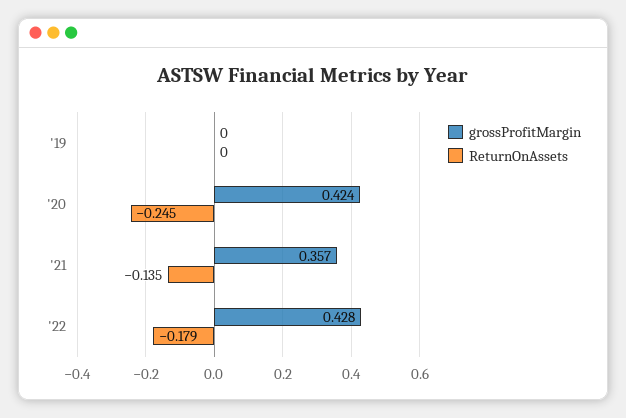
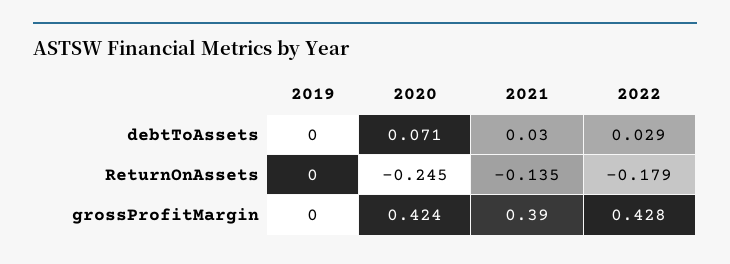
  {
    "grossProfitMargin": {
      "'19": 0,
      "'20": 0.424,
-     "'21": 0.357,
+     "'21": 0.39,
      "'22": 0.428
    },
    "ReturnOnAssets": {
      "'19": 0,
      "'20": -0.245,
      "'21": -0.135,
      "'22": -0.179
-   }
+   },
+   "debtToAssets": {
+     "'19": 0,
+     "'20": 0.071,
+     "'21": 0.03,
+     "'22": 0.029
+   }
  }

